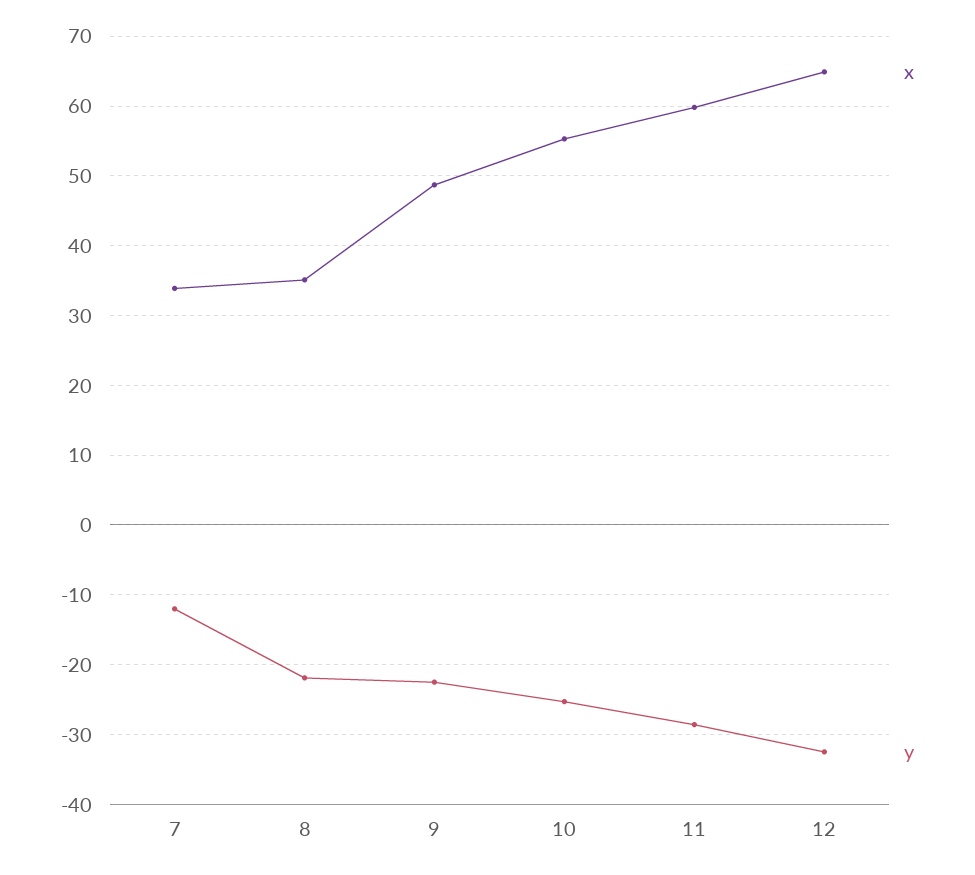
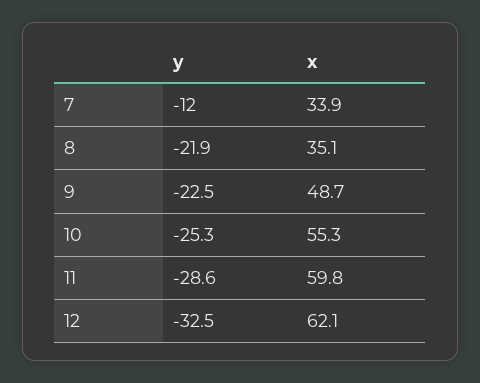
  {
    "x": {
      "7": 33.9,
      "8": 35.1,
      "9": 48.7,
      "10": 55.3,
      "11": 59.8,
-     "12": 65
+     "12": 62.1
    },
    "y": {
      "7": -12,
      "8": -21.9,
      "9": -22.5,
      "10": -25.3,
      "11": -28.6,
      "12": -32.5
    }
  }

